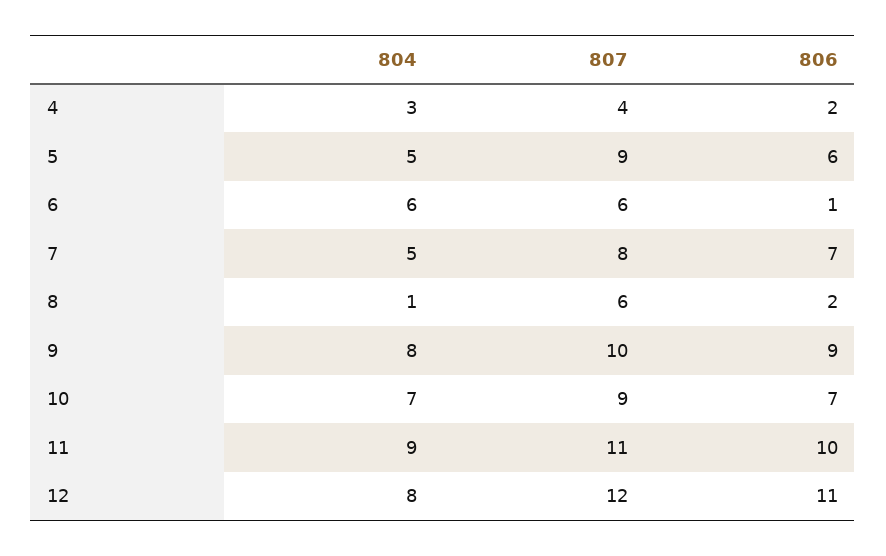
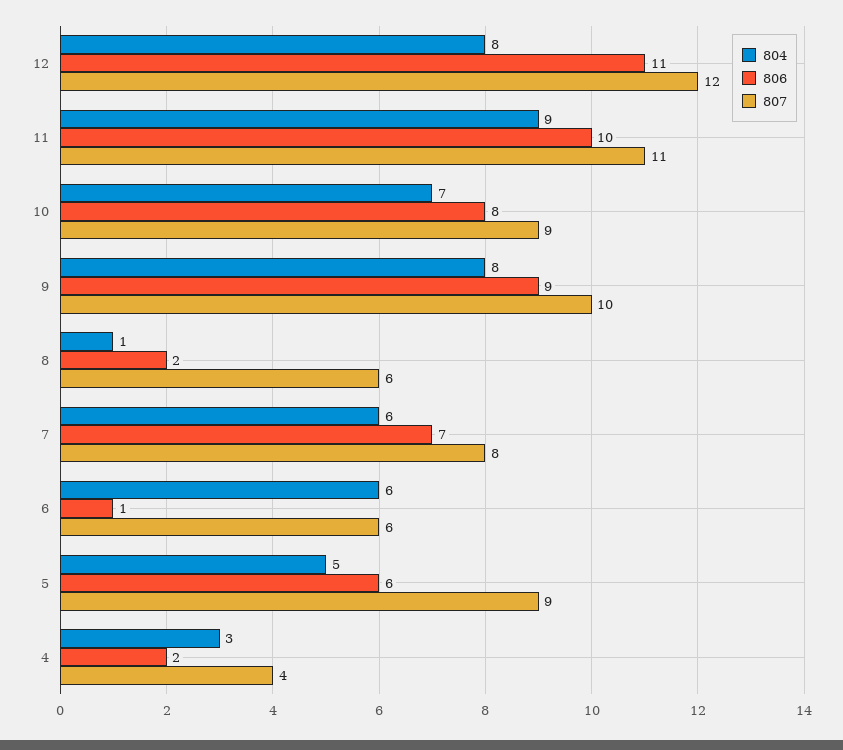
  {
    "804": {
      "4": 3,
      "5": 5,
      "6": 6,
-     "7": 5,
+     "7": 6,
      "8": 1,
      "9": 8,
      "10": 7,
      "11": 9,
      "12": 8
    },
    "807": {
      "4": 4,
      "5": 9,
      "6": 6,
      "7": 8,
      "8": 6,
      "9": 10,
      "10": 9,
      "11": 11,
      "12": 12
    },
    "806": {
      "4": 2,
      "5": 6,
      "6": 1,
      "7": 7,
      "8": 2,
      "9": 9,
-     "10": 7,
+     "10": 8,
      "11": 10,
      "12": 11
    }
  }

